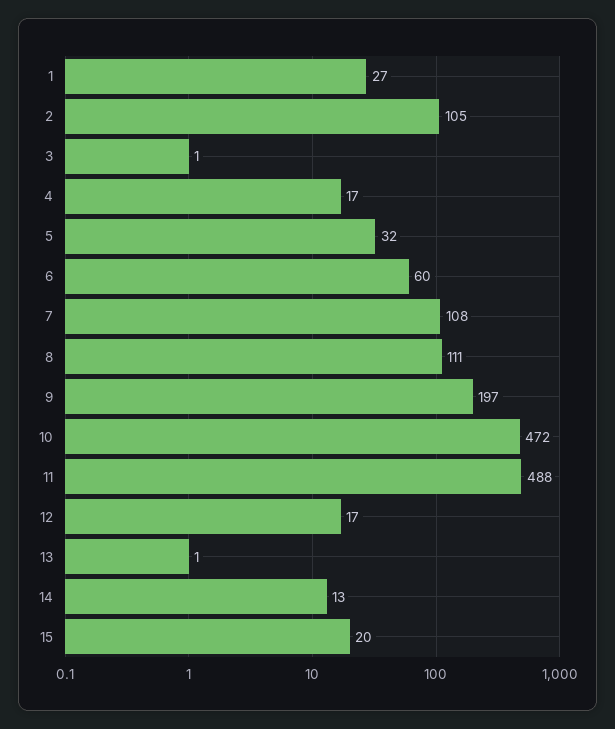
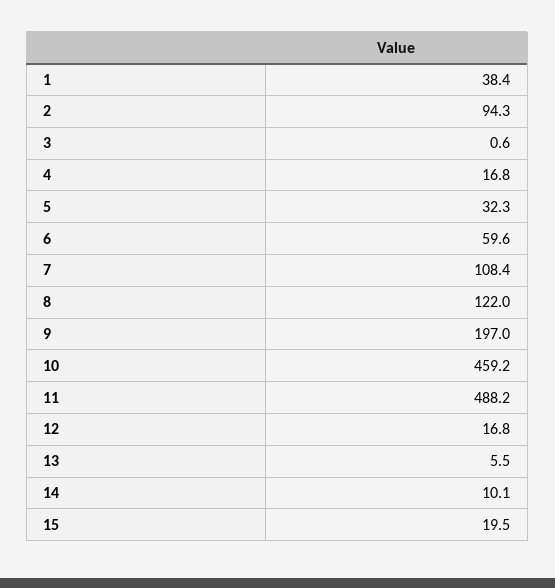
  {
-   "1": 27,
+   "1": 38.4,
-   "2": 105,
+   "2": 94.3,
    "3": 0.6,
    "4": 16.8,
    "5": 32.3,
    "6": 59.6,
    "7": 108.4,
-   "8": 111,
+   "8": 122,
    "9": 197,
-   "10": 472,
+   "10": 459.2,
    "11": 488.2,
    "12": 16.8,
-   "13": 1,
+   "13": 5.5,
-   "14": 13,
+   "14": 10.1,
    "15": 19.5
  }

